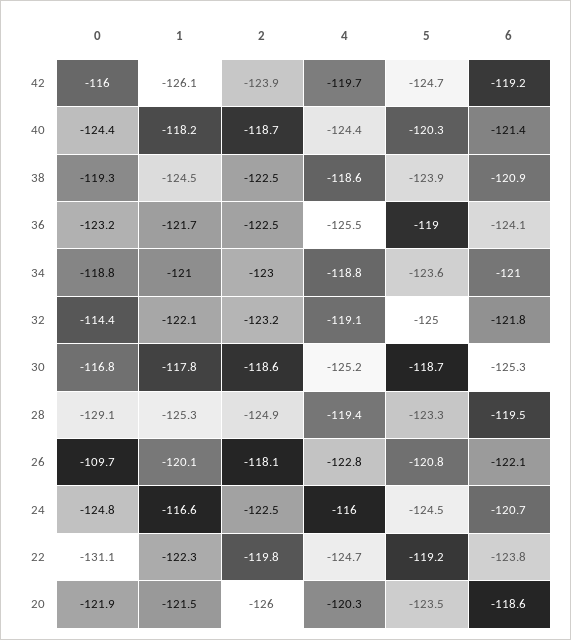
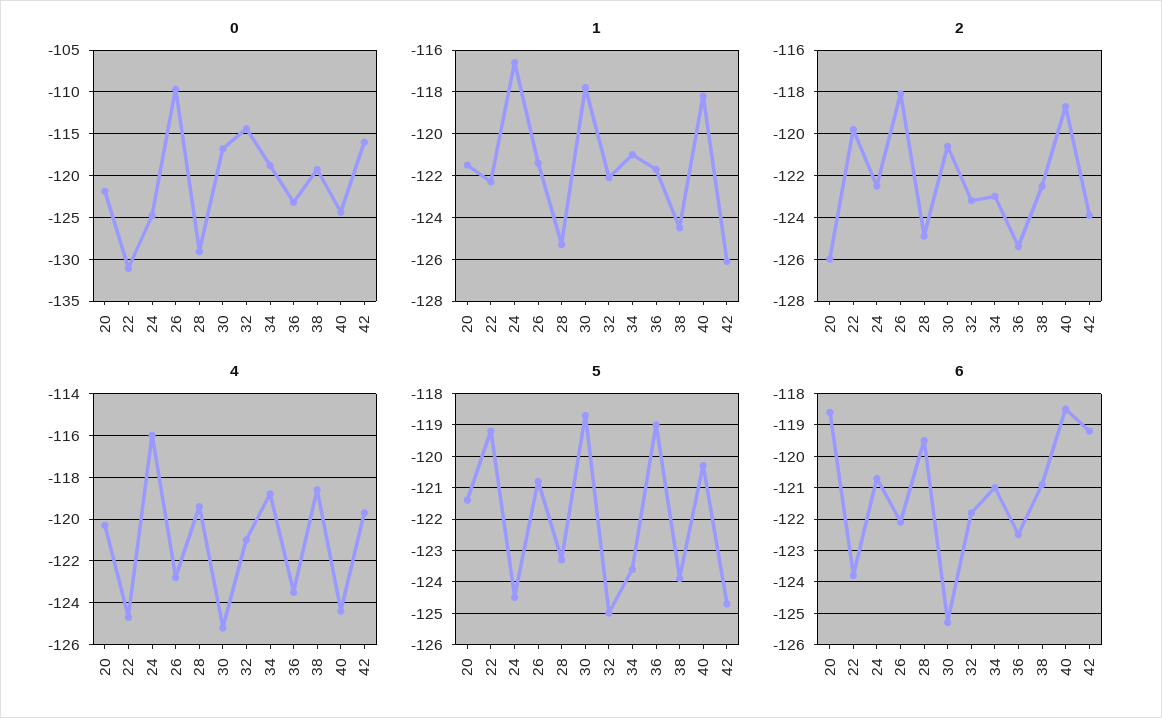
  {
    "0": {
      "42": -116,
      "40": -124.4,
      "38": -119.3,
      "36": -123.2,
      "34": -118.8,
      "32": -114.4,
      "30": -116.8,
      "28": -129.1,
      "26": -109.7,
      "24": -124.8,
      "22": -131.1,
      "20": -121.9
    },
    "1": {
      "42": -126.1,
      "40": -118.2,
      "38": -124.5,
      "36": -121.7,
      "34": -121,
      "32": -122.1,
      "30": -117.8,
      "28": -125.3,
-     "26": -120.1,
+     "26": -121.5,
      "24": -116.6,
      "22": -122.3,
      "20": -121.5
    },
    "2": {
      "42": -123.9,
      "40": -118.7,
      "38": -122.5,
-     "36": -122.5,
+     "36": -125.5,
      "34": -123,
      "32": -123.2,
-     "30": -118.6,
+     "30": -120.5,
      "28": -124.9,
      "26": -118.1,
      "24": -122.5,
      "22": -119.8,
      "20": -126
    },
    "4": {
      "42": -119.7,
      "40": -124.4,
      "38": -118.6,
-     "36": -125.5,
+     "36": -123.5,
      "34": -118.8,
-     "32": -119.1,
+     "32": -121,
      "30": -125.2,
      "28": -119.4,
      "26": -122.8,
      "24": -116,
      "22": -124.7,
      "20": -120.3
    },
    "5": {
      "42": -124.7,
      "40": -120.3,
      "38": -123.9,
      "36": -119,
      "34": -123.6,
      "32": -125,
      "30": -118.7,
      "28": -123.3,
      "26": -120.8,
      "24": -124.5,
      "22": -119.2,
-     "20": -123.5
+     "20": -121.5
    },
    "6": {
      "42": -119.2,
-     "40": -121.4,
+     "40": -118.5,
      "38": -120.9,
-     "36": -124.1,
+     "36": -122.5,
      "34": -121,
      "32": -121.8,
      "30": -125.3,
      "28": -119.5,
      "26": -122.1,
      "24": -120.7,
      "22": -123.8,
      "20": -118.6
    }
  }

